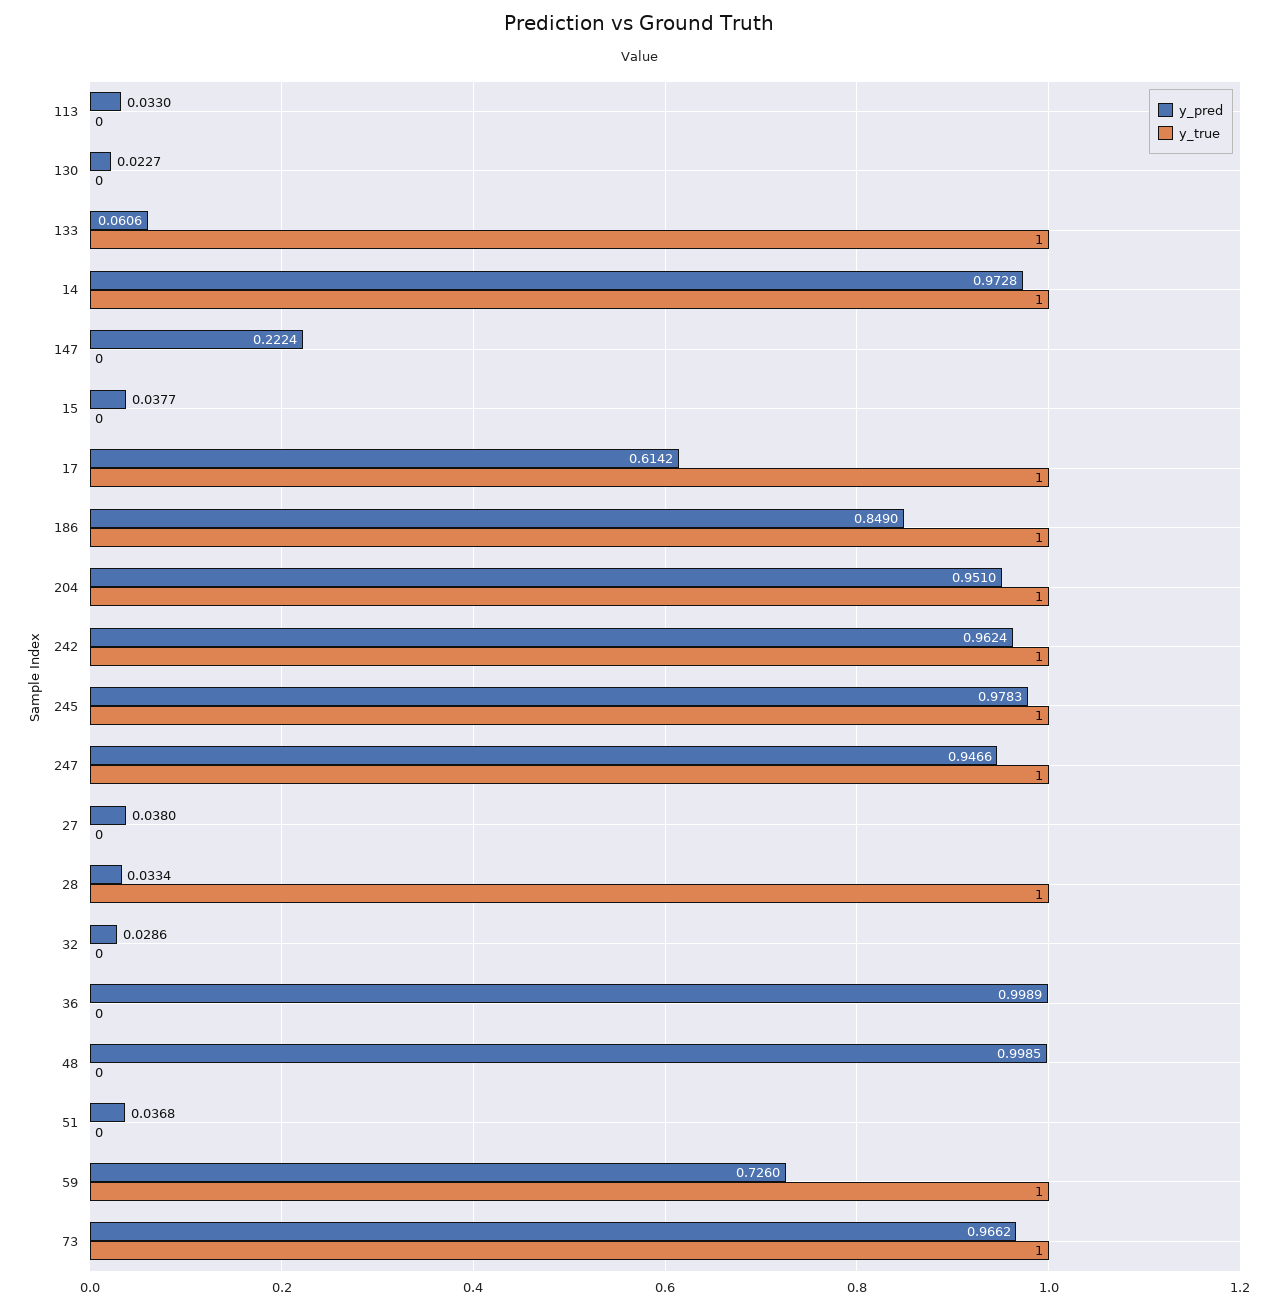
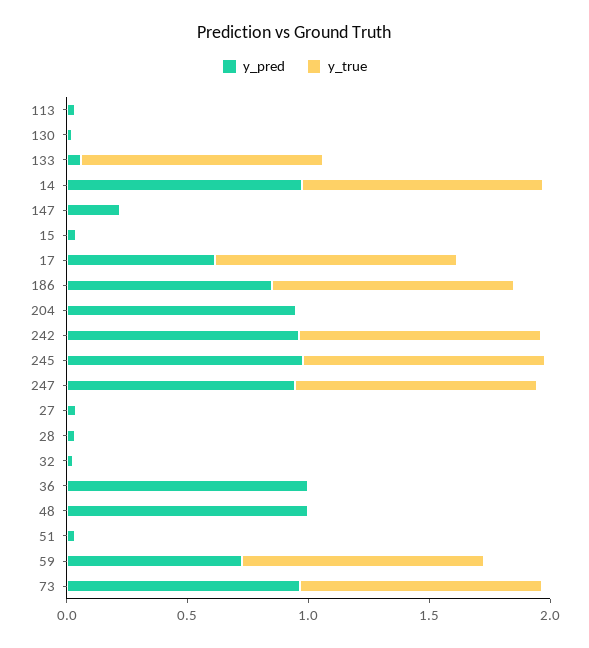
  {
    "y_pred": {
      "113": 0.033,
      "130": 0.0227,
      "133": 0.0606,
      "14": 0.9728,
      "147": 0.2224,
      "15": 0.0377,
      "17": 0.6142,
      "186": 0.849,
      "204": 0.951,
      "242": 0.9624,
      "245": 0.9783,
      "247": 0.9466,
      "27": 0.038,
      "28": 0.0334,
      "32": 0.0286,
      "36": 0.9989,
      "48": 0.9985,
      "51": 0.0368,
      "59": 0.726,
      "73": 0.9662
    },
    "y_true": {
      "113": 0,
      "130": 0,
      "133": 1,
      "14": 1,
      "147": 0,
      "15": 0,
      "17": 1,
      "186": 1,
-     "204": 1,
+     "204": 0,
      "242": 1,
      "245": 1,
      "247": 1,
      "27": 0,
-     "28": 1,
+     "28": 0,
      "32": 0,
      "36": 0,
      "48": 0,
      "51": 0,
      "59": 1,
      "73": 1
    }
  }

